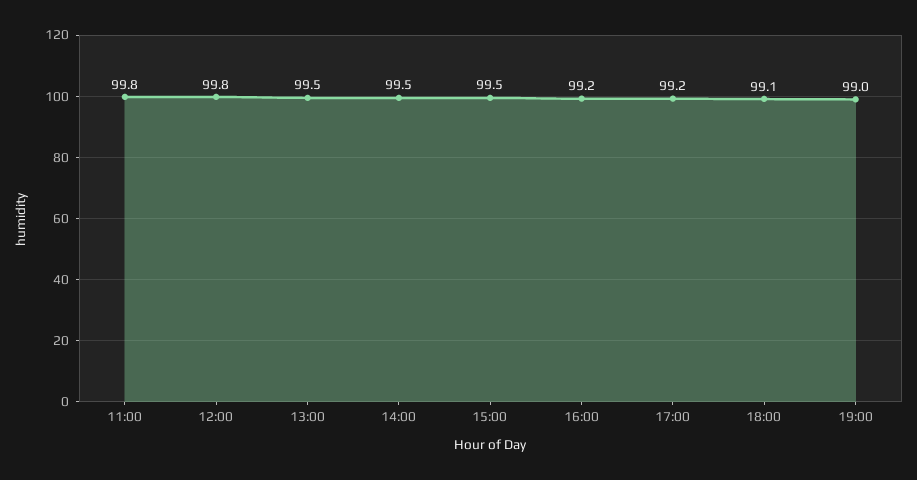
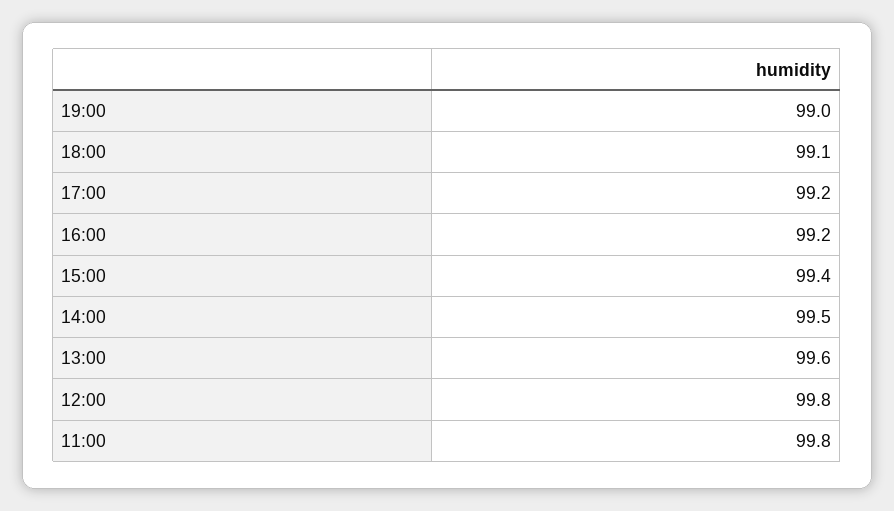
  {
    "11:00": 99.8,
    "12:00": 99.8,
-   "13:00": 99.5,
+   "13:00": 99.6,
    "14:00": 99.5,
-   "15:00": 99.5,
+   "15:00": 99.4,
    "16:00": 99.2,
    "17:00": 99.2,
    "18:00": 99.1,
    "19:00": 99
  }

